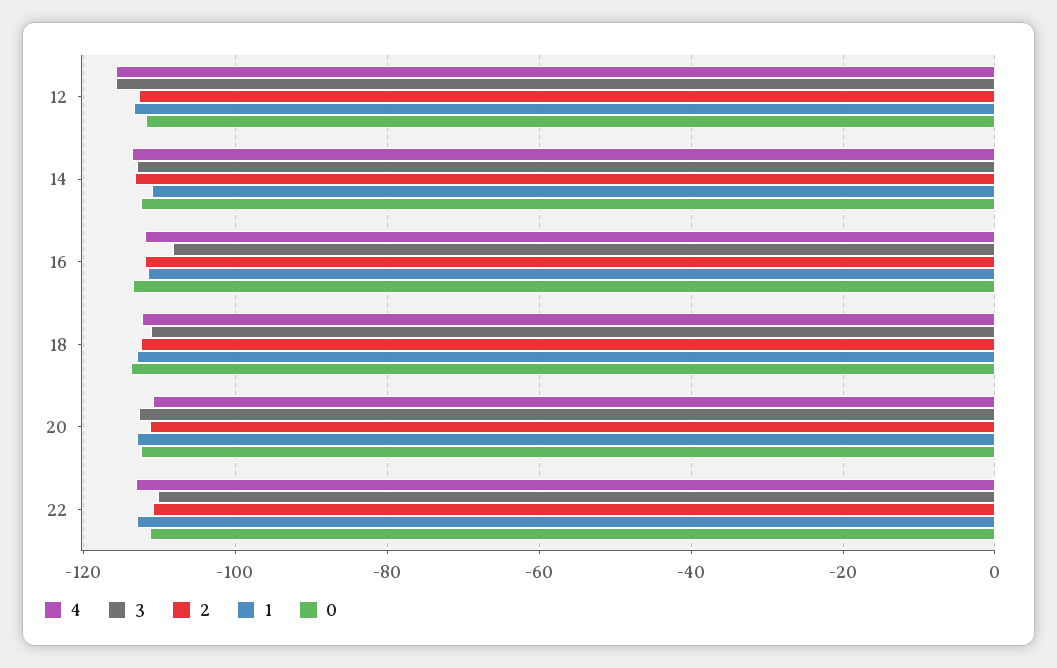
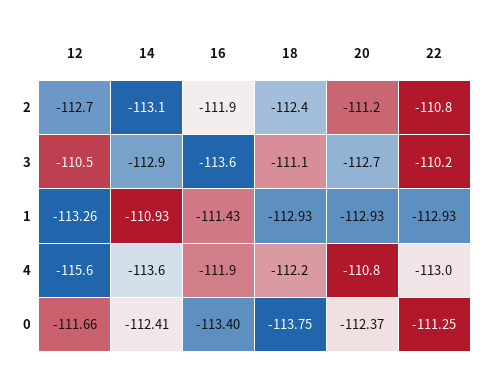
  {
    "4": {
      "12": -115.6,
      "14": -113.6,
      "16": -111.9,
      "18": -112.2,
      "20": -110.8,
      "22": -113
    },
    "3": {
-     "12": -116,
+     "12": -110.5,
      "14": -112.9,
-     "16": -108,
+     "16": -113.6,
      "18": -111.1,
      "20": -112.7,
      "22": -110.2
    },
    "2": {
      "12": -112.7,
      "14": -113.1,
      "16": -111.9,
      "18": -112.4,
      "20": -111.2,
      "22": -110.8
    },
    "1": {
      "12": -113.26,
      "14": -110.93,
      "16": -111.43,
      "18": -112.93,
      "20": -112.93,
      "22": -112.93
    },
    "0": {
      "12": -111.66,
      "14": -112.41,
      "16": -113.4,
      "18": -113.75,
      "20": -112.37,
      "22": -111.25
    }
  }

